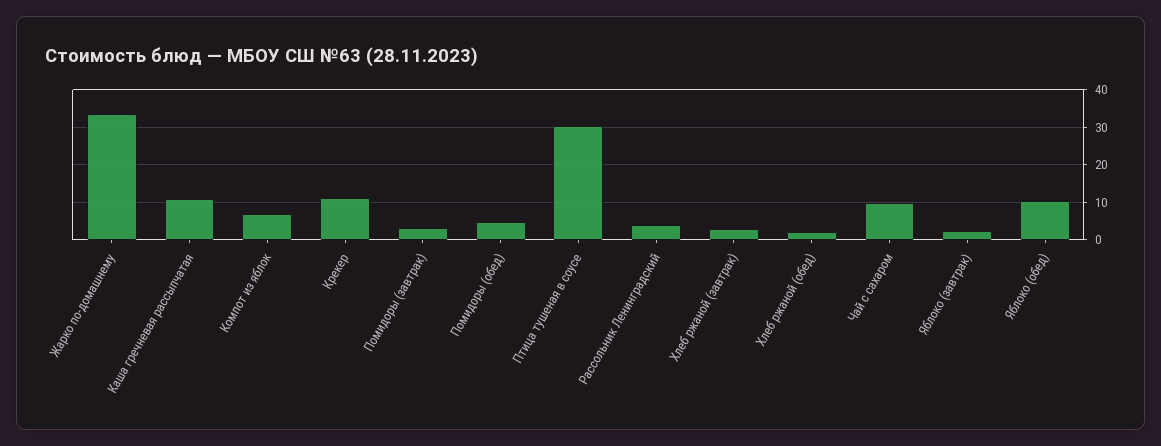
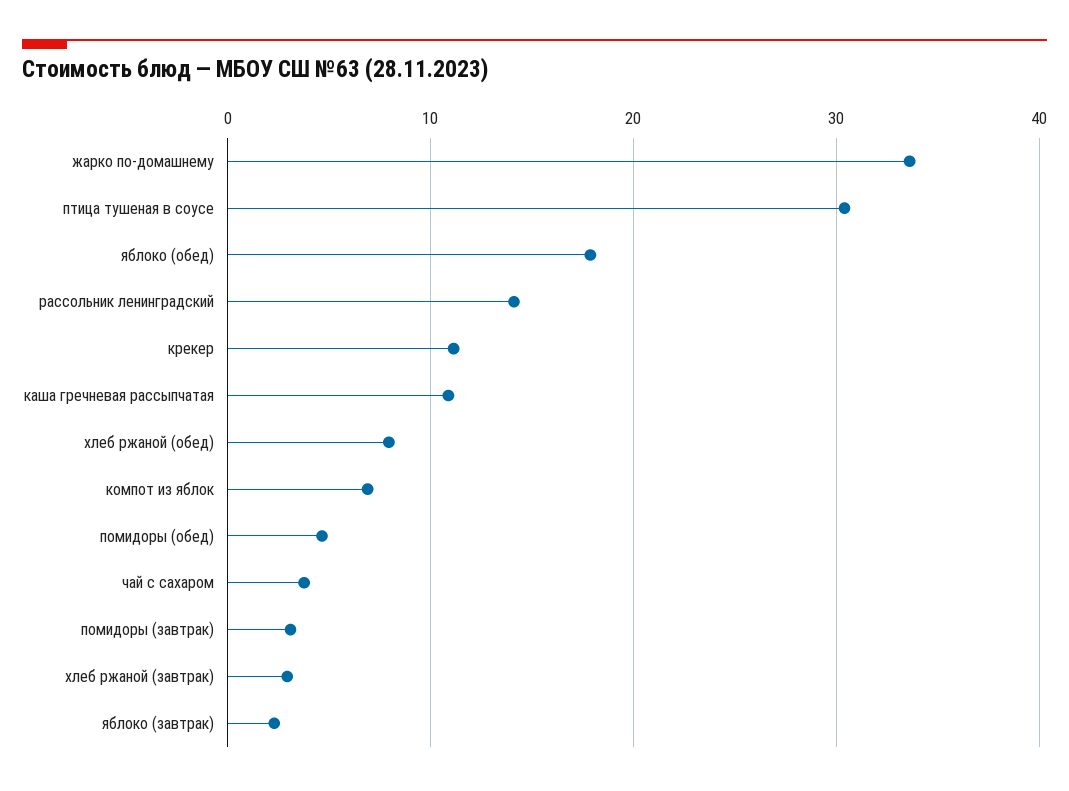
  {
    "Жарко по-домашнему": 34,
    "Каша гречневая рассыпчатая": 11,
    "Компот из яблок": 7,
    "Крекер": 11,
    "Помидоры (завтрак)": 3,
    "Помидоры (обед)": 5,
    "Птица тушеная в соусе": 30,
-   "Рассольник Ленинградский": 4,
+   "Рассольник Ленинградский": 14,
    "Хлеб ржаной (завтрак)": 3,
-   "Хлеб ржаной (обед)": 2,
+   "Хлеб ржаной (обед)": 8,
-   "Чай с сахаром": 10,
+   "Чай с сахаром": 4,
    "Яблоко (завтрак)": 2,
-   "Яблоко (обед)": 10
+   "Яблоко (обед)": 18
  }

